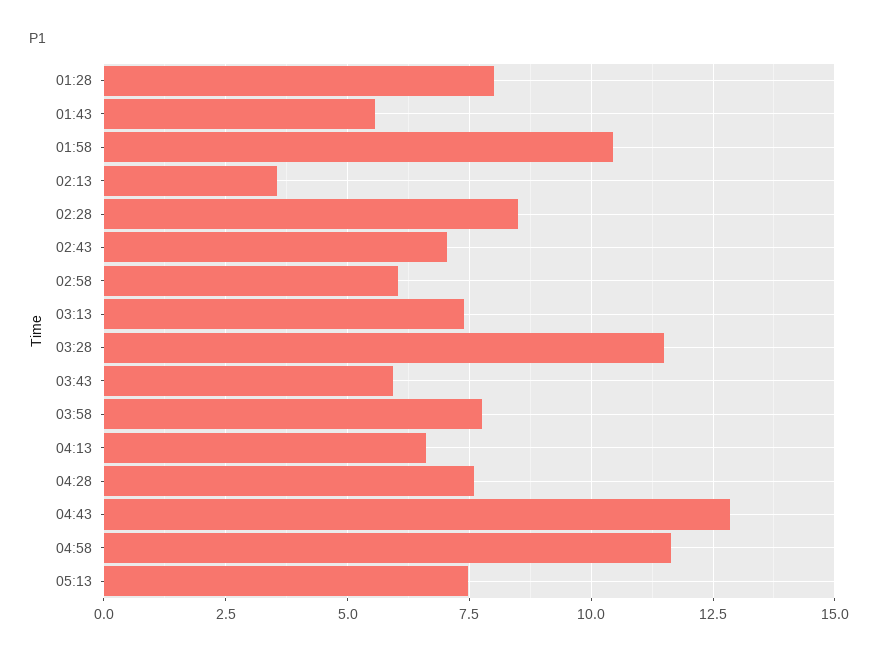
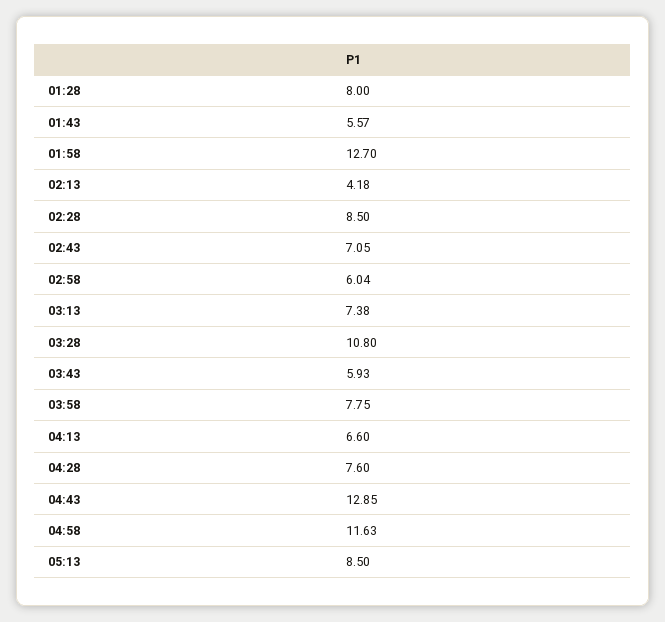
  {
    "01:28": 8,
    "01:43": 5.57,
-   "01:58": 10.5,
+   "01:58": 12.7,
-   "02:13": 3.5,
+   "02:13": 4.18,
    "02:28": 8.5,
    "02:43": 7.05,
    "02:58": 6.04,
    "03:13": 7.38,
-   "03:28": 11.5,
+   "03:28": 10.8,
    "03:43": 5.93,
    "03:58": 7.75,
    "04:13": 6.6,
    "04:28": 7.6,
    "04:43": 12.85,
    "04:58": 11.63,
-   "05:13": 7.5
+   "05:13": 8.5
  }

